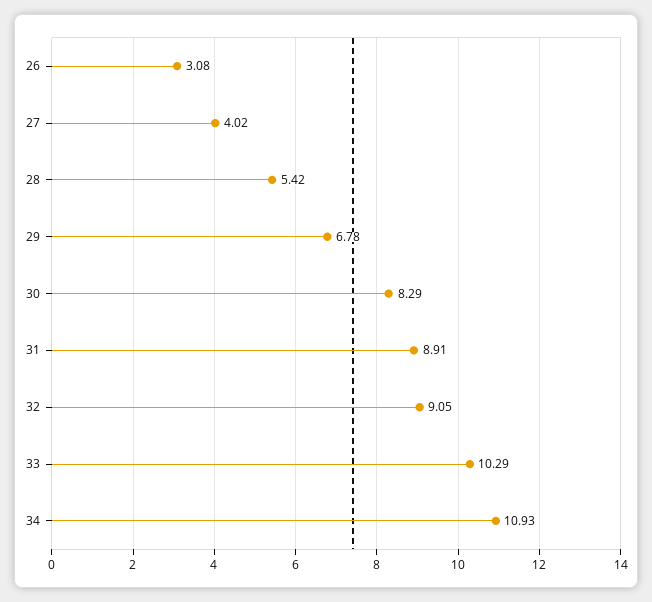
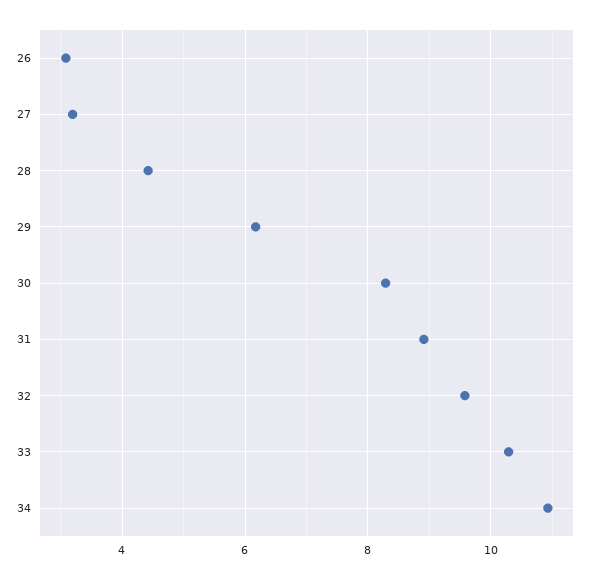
  {
    "26": 3.08,
-   "27": 4.02,
+   "27": 3.2,
-   "28": 5.42,
+   "28": 4.4,
-   "29": 6.78,
+   "29": 6.2,
    "30": 8.29,
    "31": 8.91,
-   "32": 9.05,
+   "32": 9.6,
    "33": 10.29,
    "34": 10.93
  }

